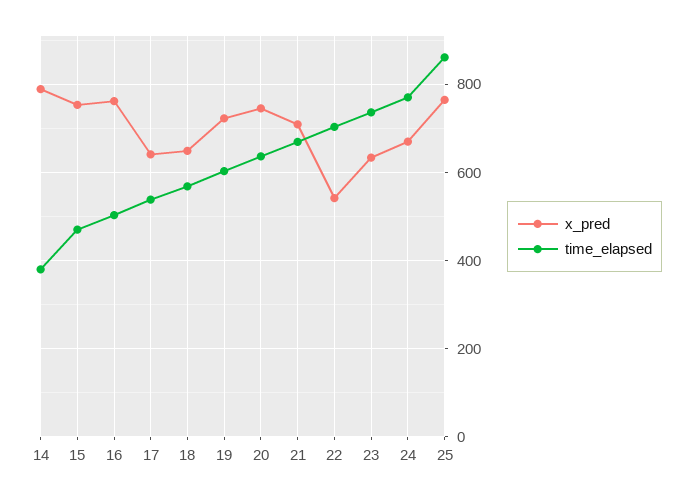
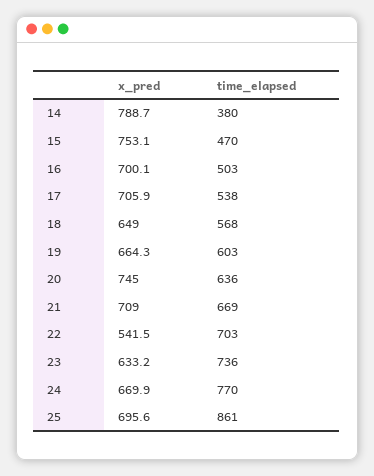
  {
    "x_pred": {
      "14": 788.7,
      "15": 753.1,
-     "16": 760,
+     "16": 700.1,
-     "17": 640,
+     "17": 705.9,
      "18": 649,
-     "19": 720,
+     "19": 664.3,
      "20": 745,
      "21": 709,
      "22": 541.5,
      "23": 633.2,
      "24": 669.9,
-     "25": 760
+     "25": 695.6
    },
    "time_elapsed": {
      "14": 380,
      "15": 470,
      "16": 503,
      "17": 538,
      "18": 568,
      "19": 603,
      "20": 636,
      "21": 669,
      "22": 703,
      "23": 736,
      "24": 770,
      "25": 861
    }
  }

